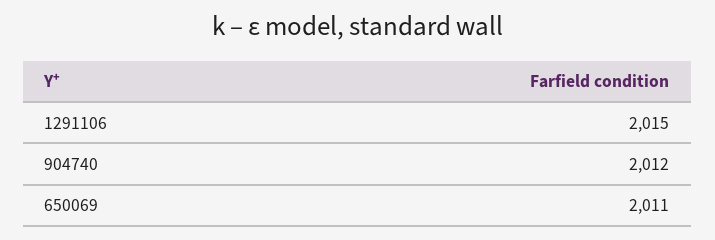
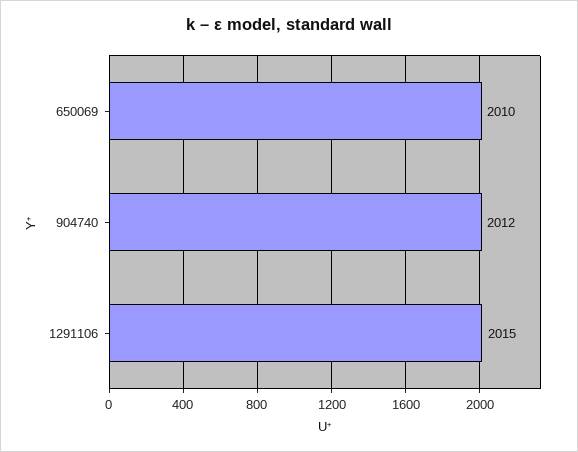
  {
    "1291106": 2015,
    "904740": 2012,
-   "650069": 2011
+   "650069": 2010
  }

